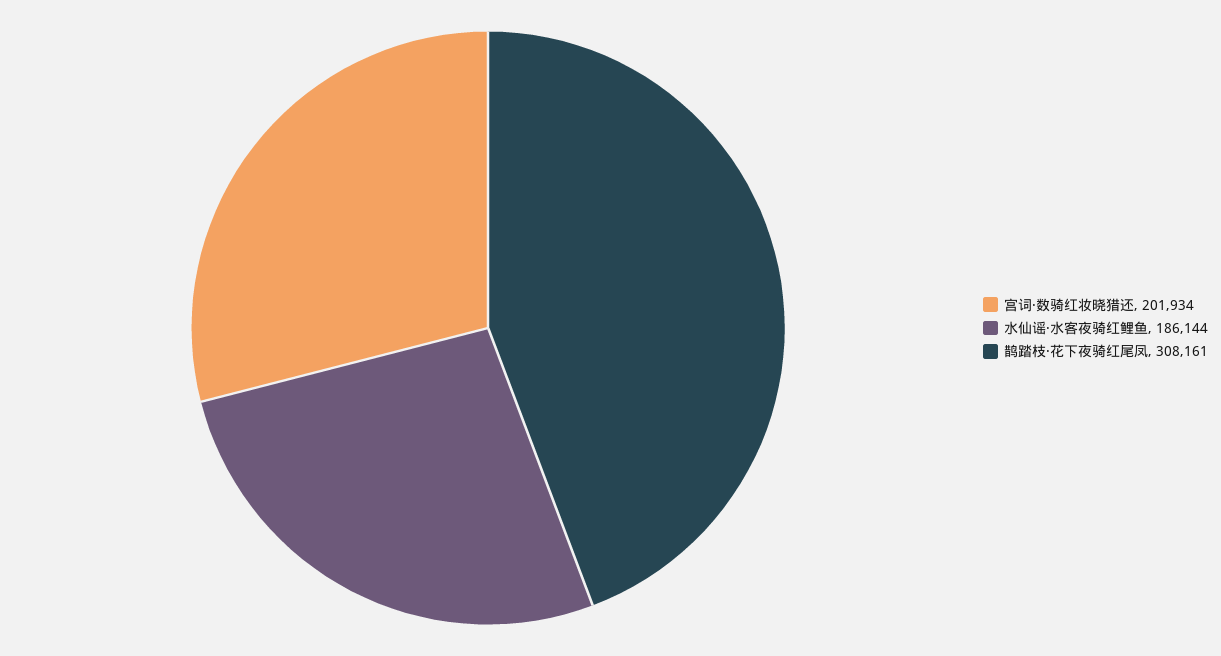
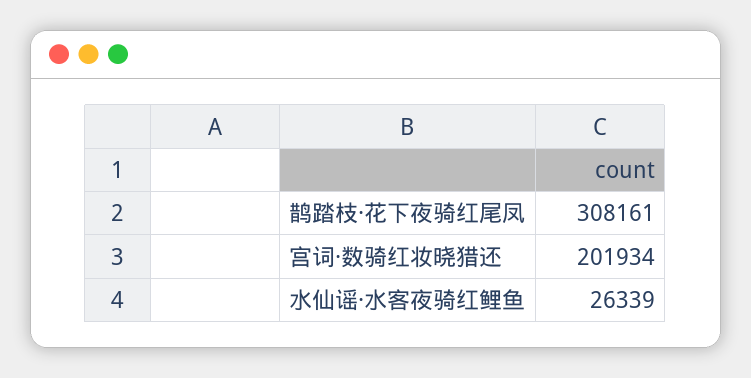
  {
    "宫词·数骑红妆晓猎还": 201934,
-   "水仙谣·水客夜骑红鲤鱼": 186144,
+   "水仙谣·水客夜骑红鲤鱼": 26339,
    "鹊踏枝·花下夜骑红尾凤": 308161
  }

